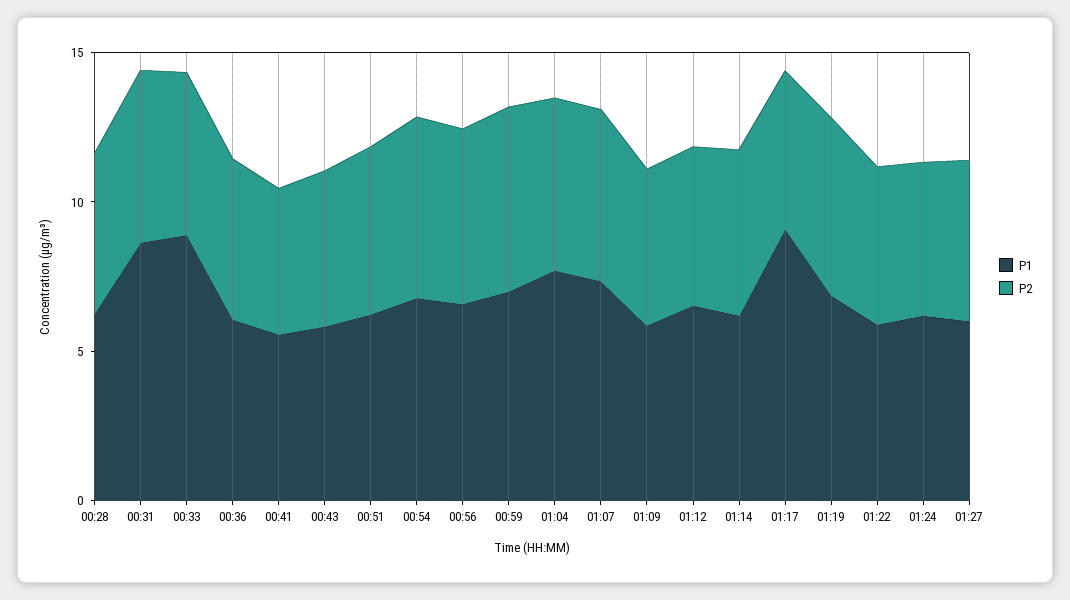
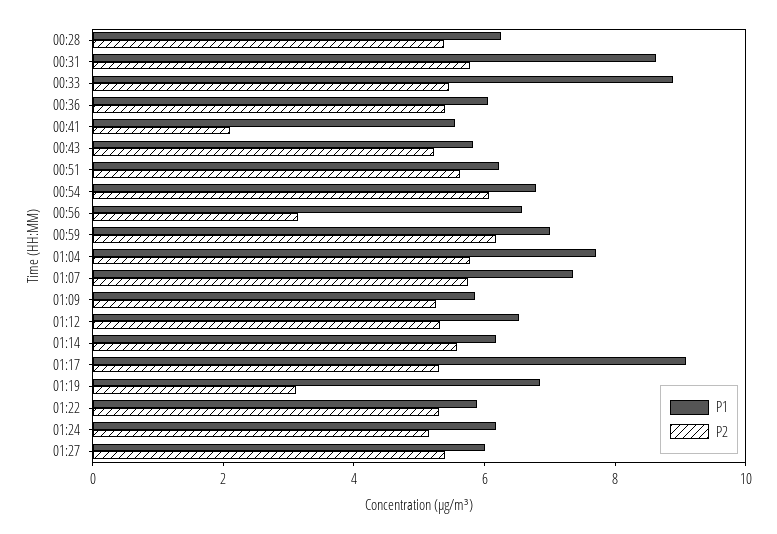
  {
    "P1": {
      "00:28": 6.5,
      "00:31": 8.5,
      "00:33": 9,
      "00:36": 6,
      "00:41": 5.5,
      "00:43": 6,
      "00:51": 6,
      "00:54": 7,
      "00:56": 6.5,
      "00:59": 7,
      "01:04": 7.5,
      "01:07": 7.5,
      "01:09": 6,
      "01:12": 6.5,
      "01:14": 6,
      "01:17": 9,
      "01:19": 7,
      "01:22": 6,
      "01:24": 6,
      "01:27": 6
    },
    "P2": {
      "00:28": 5.5,
      "00:31": 6,
      "00:33": 5.5,
      "00:36": 5.5,
-     "00:41": 5,
+     "00:41": 2,
      "00:43": 5,
      "00:51": 5.5,
      "00:54": 6,
-     "00:56": 6,
+     "00:56": 3,
      "00:59": 6,
      "01:04": 6,
      "01:07": 6,
      "01:09": 5.5,
      "01:12": 5.5,
      "01:14": 5.5,
      "01:17": 5.5,
-     "01:19": 6,
+     "01:19": 3,
      "01:22": 5.5,
      "01:24": 5,
      "01:27": 5.5
    }
  }

